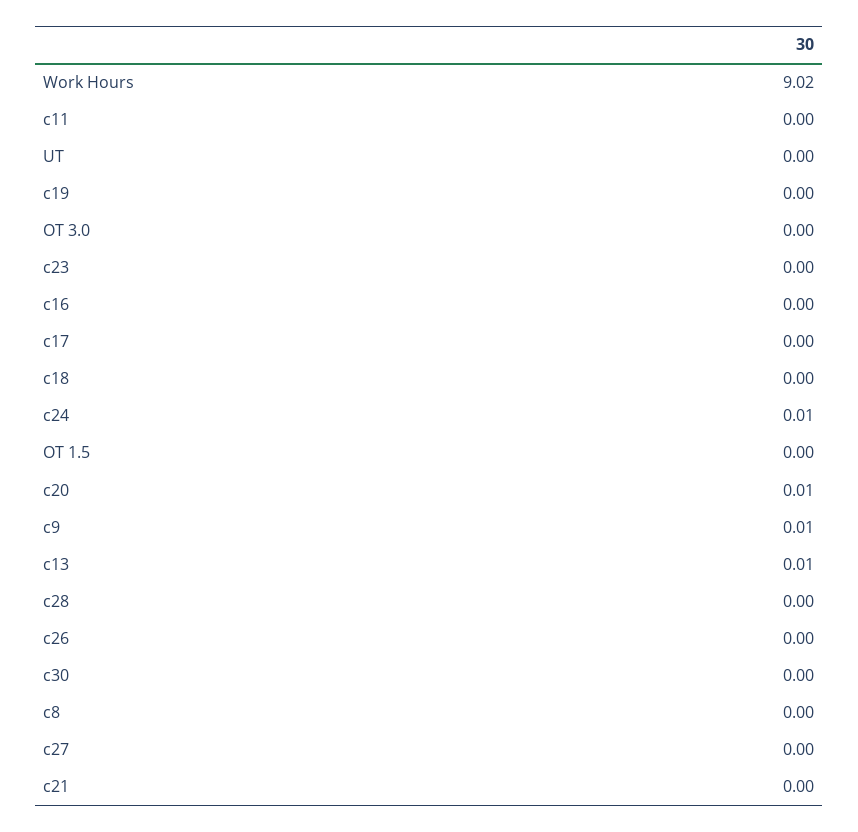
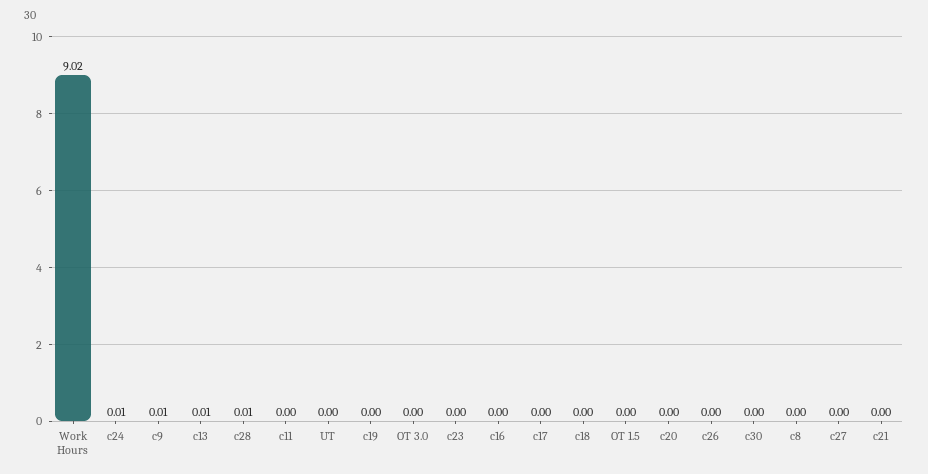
  {
    "Work Hours": 9.02,
    "c11": 0,
    "UT": 0,
    "c19": 0,
    "OT 3.0": 0,
    "c23": 0,
    "c16": 0,
    "c17": 0,
    "c18": 0,
    "c24": 0.01,
    "OT 1.5": 0,
-   "c20": 0.01,
+   "c20": 0,
    "c9": 0.01,
    "c13": 0.01,
-   "c28": 0,
+   "c28": 0.01,
    "c26": 0,
    "c30": 0,
    "c8": 0,
    "c27": 0,
    "c21": 0
  }

